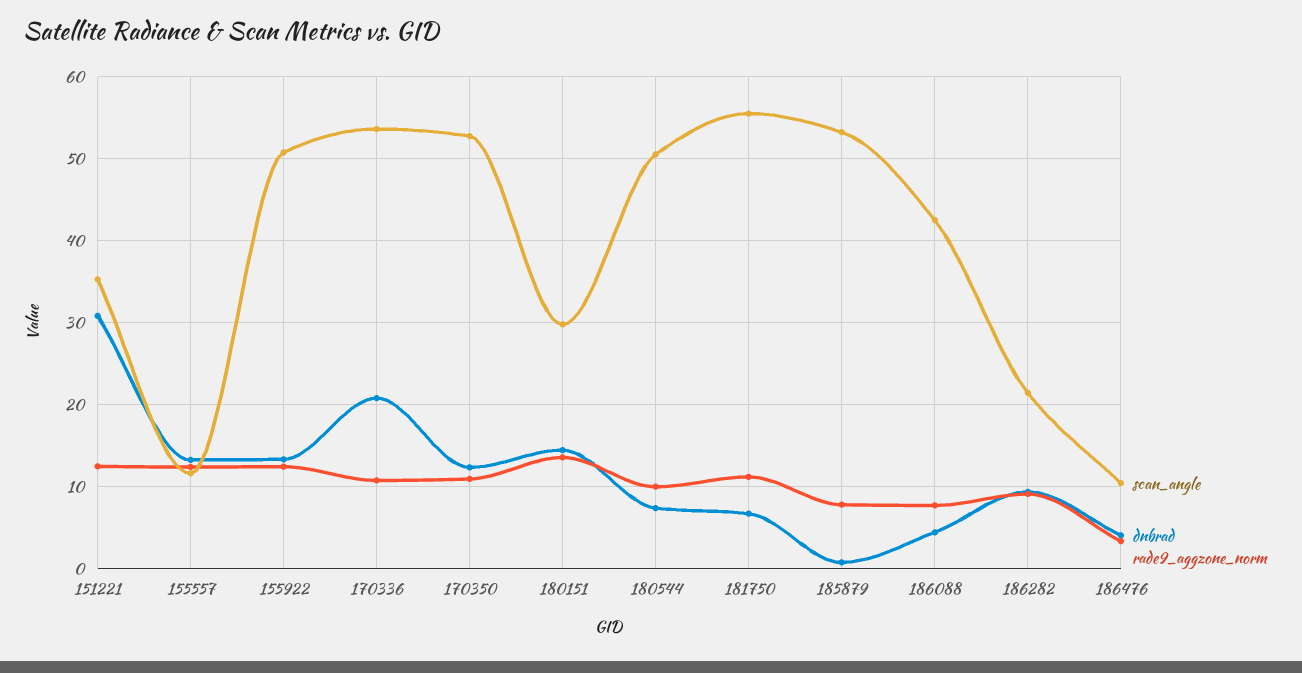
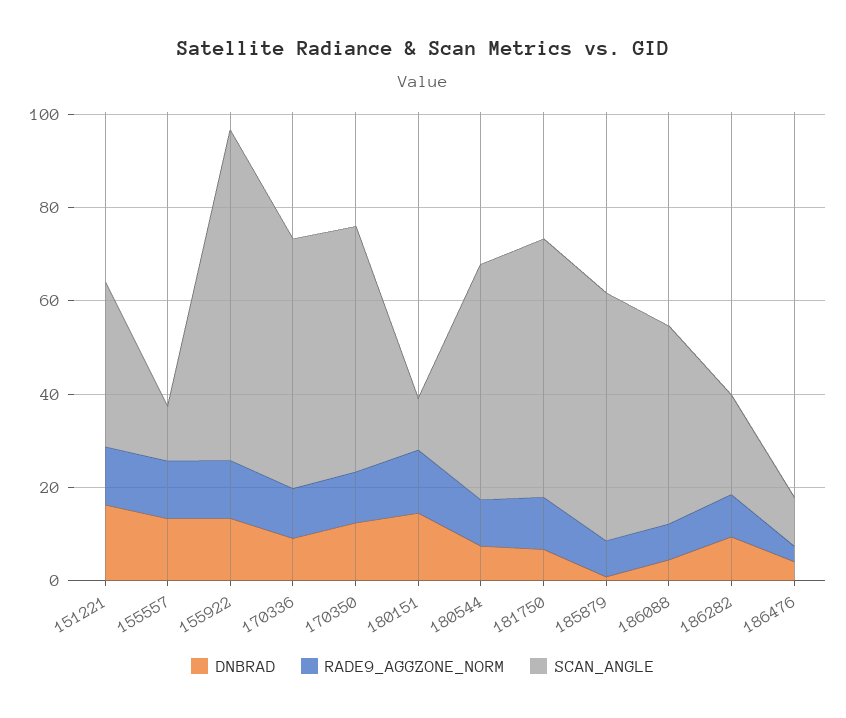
  {
    "scan_angle": {
      "151221": 35,
      "155557": 12,
-     "155922": 51,
+     "155922": 70,
      "170336": 54,
      "170350": 53,
-     "180151": 30,
+     "180151": 10,
      "180544": 51,
      "181750": 55,
      "185879": 53,
      "186088": 42,
      "186282": 21,
      "186476": 10
    },
    "dnbrad": {
-     "151221": 31,
+     "151221": 15,
      "155557": 13,
      "155922": 13,
-     "170336": 21,
+     "170336": 10,
      "170350": 12,
      "180151": 14,
      "180544": 7,
      "181750": 7,
      "185879": 1,
      "186088": 4,
      "186282": 9,
      "186476": 4
    },
    "rade9_aggzone_norm": {
      "151221": 12,
      "155557": 12,
      "155922": 12,
      "170336": 11,
      "170350": 11,
      "180151": 14,
      "180544": 10,
      "181750": 11,
      "185879": 8,
      "186088": 8,
      "186282": 9,
      "186476": 3
    }
  }

